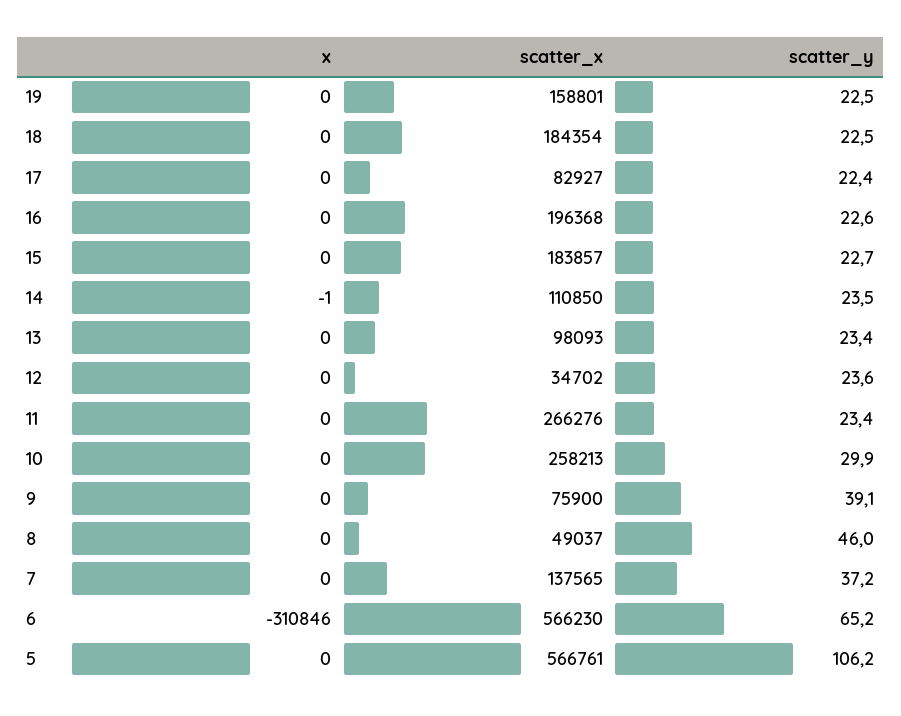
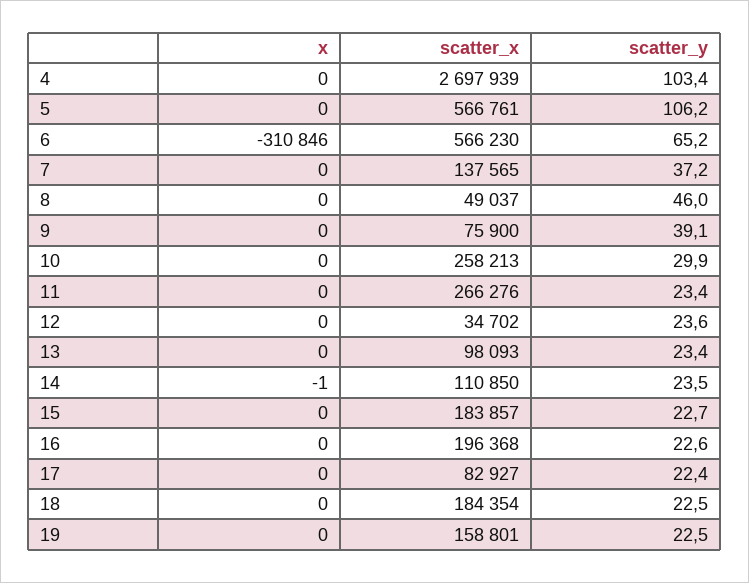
  {
    "x": {
      "19": 0,
      "18": 0,
      "17": 0,
      "16": 0,
      "15": 0,
      "14": -1,
      "13": 0,
      "12": 0,
      "11": 0,
      "10": 0,
      "9": 0,
      "8": 0,
      "7": 0,
      "6": -310846,
-     "5": 0
+     "5": 0,
+     "4": 0
    },
    "scatter_x": {
      "19": 158801,
      "18": 184354,
      "17": 82927,
      "16": 196368,
      "15": 183857,
      "14": 110850,
      "13": 98093,
      "12": 34702,
      "11": 266276,
      "10": 258213,
      "9": 75900,
      "8": 49037,
      "7": 137565,
      "6": 566230,
-     "5": 566761
+     "5": 566761,
+     "4": 2697939
    },
    "scatter_y": {
      "19": 22.5,
      "18": 22.5,
      "17": 22.4,
      "16": 22.6,
      "15": 22.7,
      "14": 23.5,
      "13": 23.4,
      "12": 23.6,
      "11": 23.4,
      "10": 29.9,
      "9": 39.1,
      "8": 46,
      "7": 37.2,
      "6": 65.2,
-     "5": 106.2
+     "5": 106.2,
+     "4": 103.4
    }
  }

